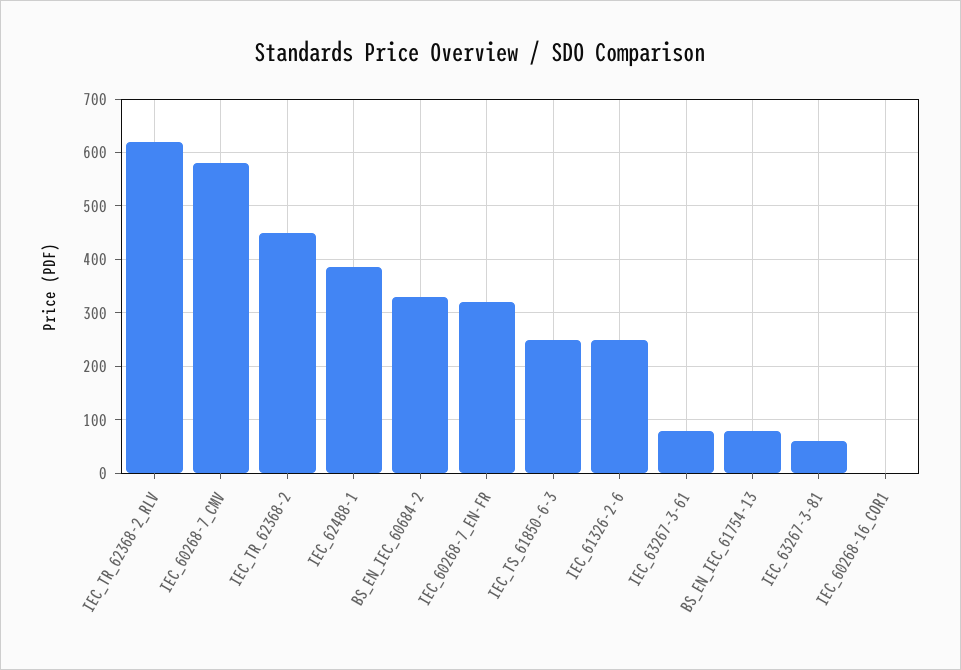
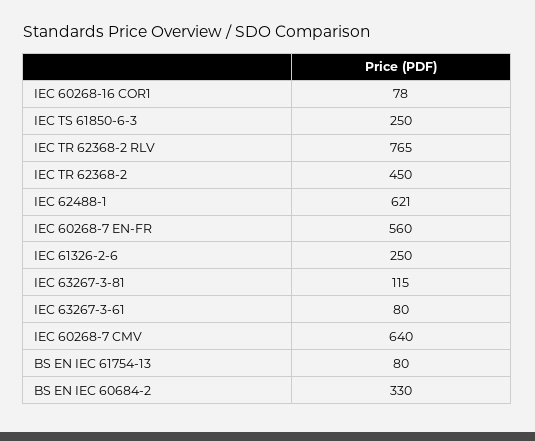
  {
-   "IEC_TR_62368-2_RLV": 620,
+   "IEC_TR_62368-2_RLV": 765,
-   "IEC_60268-7_CMV": 580,
+   "IEC_60268-7_CMV": 640,
    "IEC_TR_62368-2": 450,
-   "IEC_62488-1": 380,
+   "IEC_62488-1": 621,
    "BS_EN_IEC_60684-2": 330,
-   "IEC_60268-7_EN-FR": 320,
+   "IEC_60268-7_EN-FR": 560,
    "IEC_TS_61850-6-3": 250,
    "IEC_61326-2-6": 250,
    "IEC_63267-3-61": 80,
    "BS_EN_IEC_61754-13": 80,
-   "IEC_63267-3-81": 60,
+   "IEC_63267-3-81": 115,
-   "IEC_60268-16_COR1": 0
+   "IEC_60268-16_COR1": 78
  }

